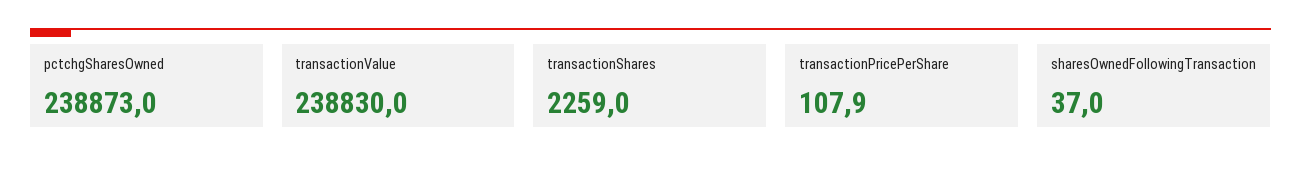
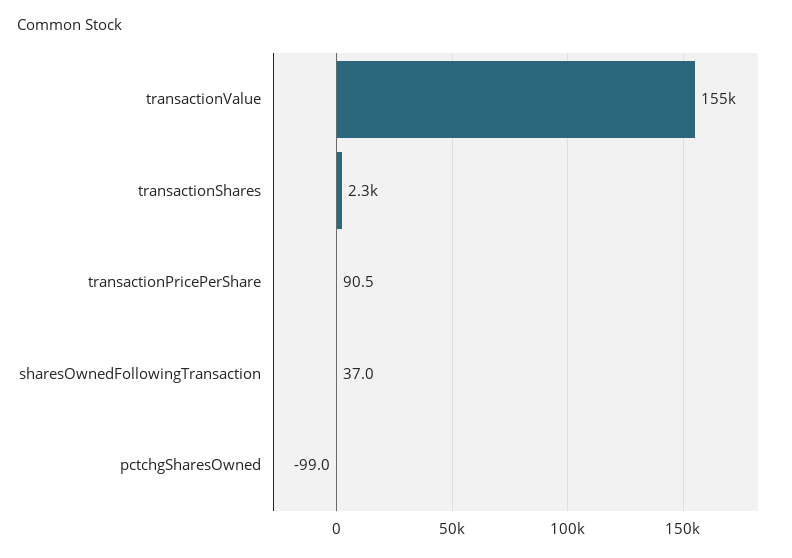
  {
-   "pctchgSharesOwned": 238873,
+   "pctchgSharesOwned": -99,
-   "transactionValue": 238830,
+   "transactionValue": 155000,
    "transactionShares": 2259,
-   "transactionPricePerShare": 107.9,
+   "transactionPricePerShare": 90.5,
    "sharesOwnedFollowingTransaction": 37
  }

